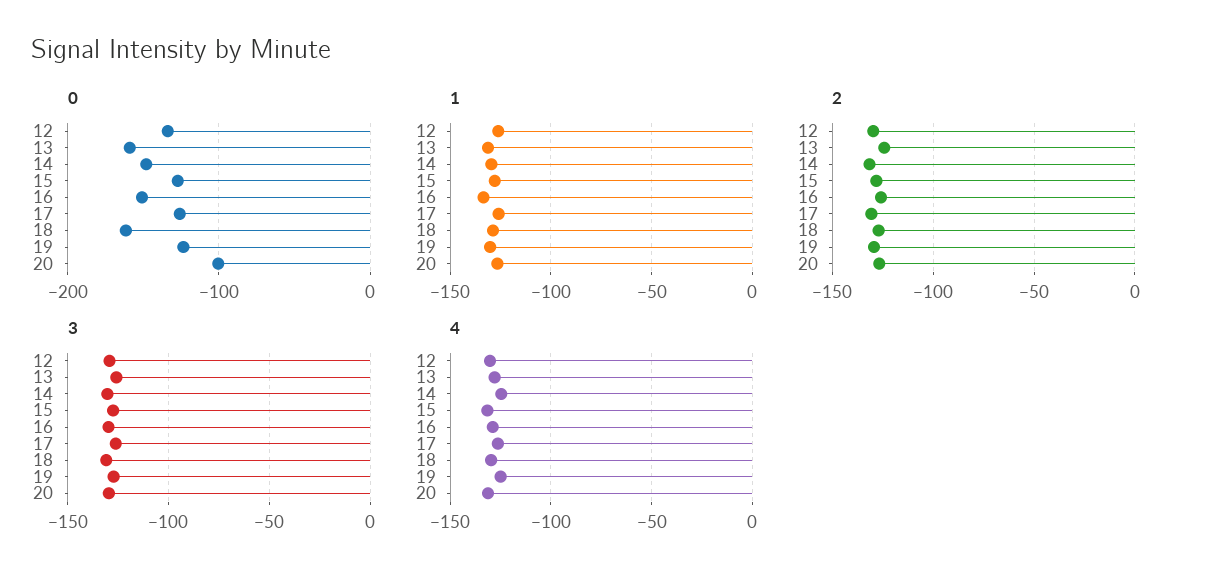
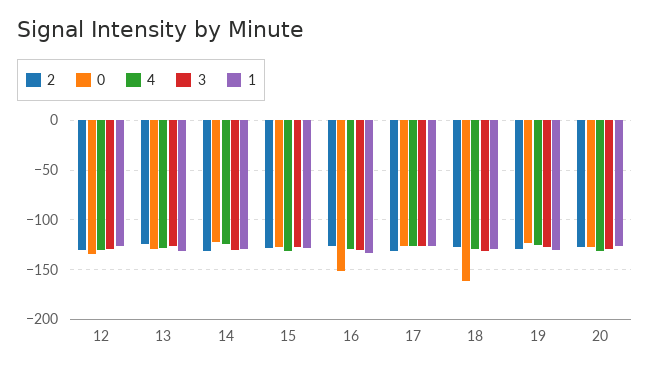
  {
    "0": {
      "12": -130,
-     "13": -160,
+     "13": -130,
-     "14": -150,
+     "14": -120,
      "15": -130,
      "16": -150,
      "17": -130,
      "18": -160,
      "19": -120,
-     "20": -100
+     "20": -130
    },
    "1": {
      "12": -125,
      "13": -130,
      "14": -130,
      "15": -130,
      "16": -135,
      "17": -125,
      "18": -130,
      "19": -130,
      "20": -125
    },
    "2": {
      "12": -130,
      "13": -125,
      "14": -130,
      "15": -130,
      "16": -125,
      "17": -130,
      "18": -125,
      "19": -130,
      "20": -125
    },
    "3": {
      "12": -130,
      "13": -125,
      "14": -130,
      "15": -125,
      "16": -130,
      "17": -125,
      "18": -130,
      "19": -125,
      "20": -130
    },
    "4": {
      "12": -130,
      "13": -130,
      "14": -125,
      "15": -130,
      "16": -130,
      "17": -125,
      "18": -130,
      "19": -125,
      "20": -130
    }
  }

